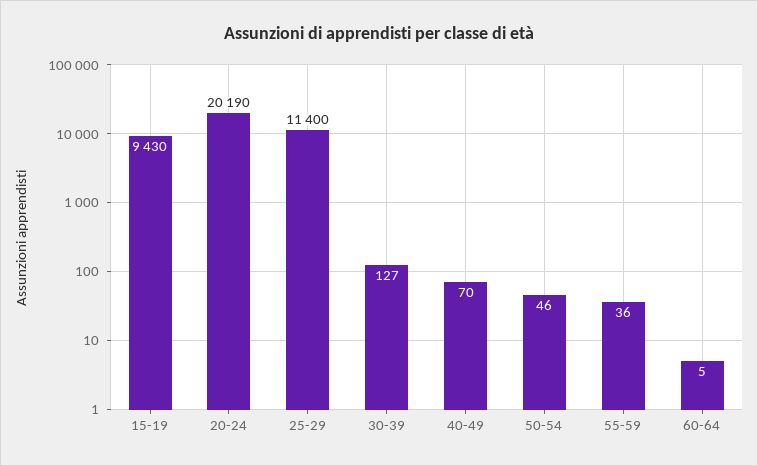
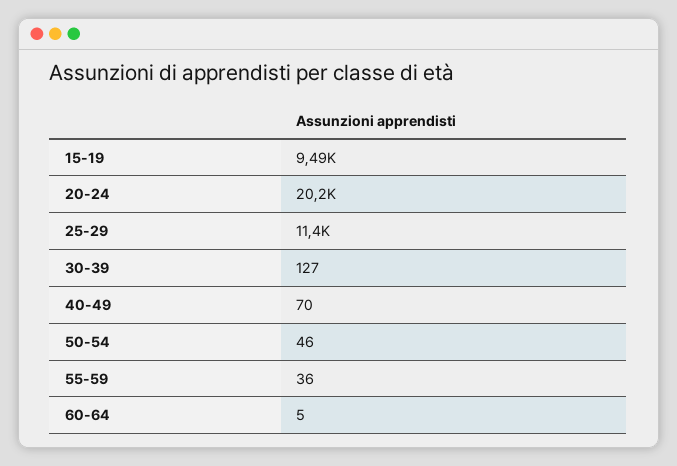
  {
-   "15-19": 9430,
+   "15-19": 9490,
    "20-24": 20190,
    "25-29": 11400,
    "30-39": 127,
    "40-49": 70,
    "50-54": 46,
    "55-59": 36,
    "60-64": 5
  }

